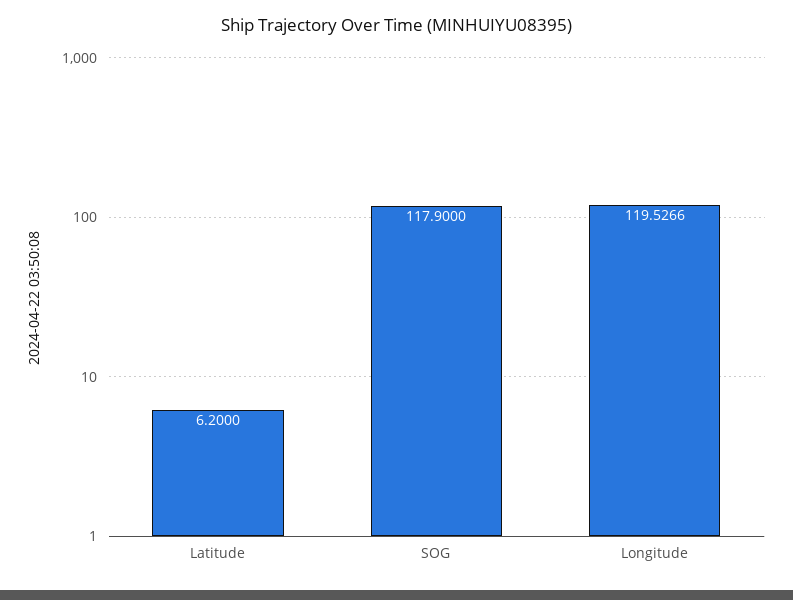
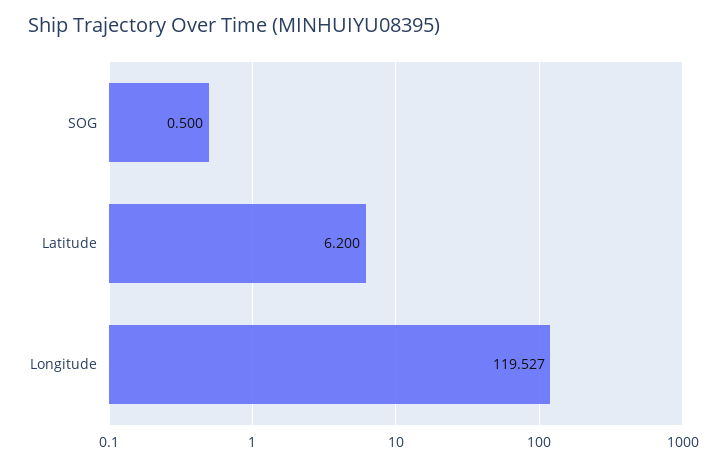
  {
    "Latitude": 6.2,
-   "SOG": 117.9,
+   "SOG": 0.5,
    "Longitude": 119.5266
  }

